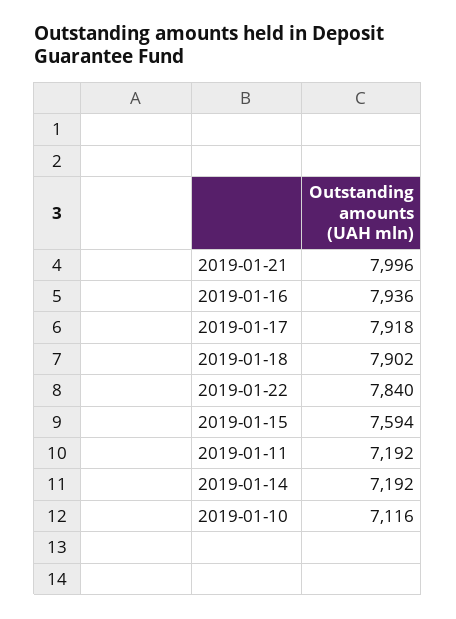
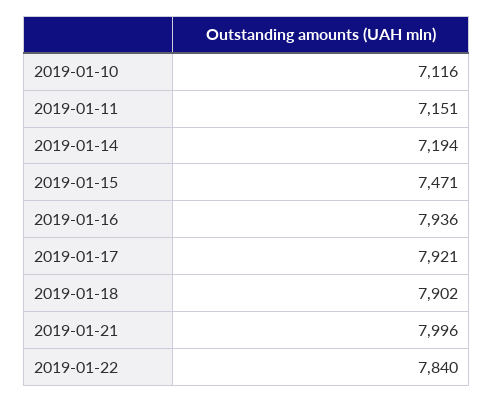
  {
    "2019-01-21": 7996,
    "2019-01-16": 7936,
-   "2019-01-17": 7918,
+   "2019-01-17": 7921,
    "2019-01-18": 7902,
    "2019-01-22": 7840,
-   "2019-01-15": 7594,
+   "2019-01-15": 7471,
-   "2019-01-11": 7192,
+   "2019-01-11": 7151,
-   "2019-01-14": 7192,
+   "2019-01-14": 7194,
    "2019-01-10": 7116
  }

